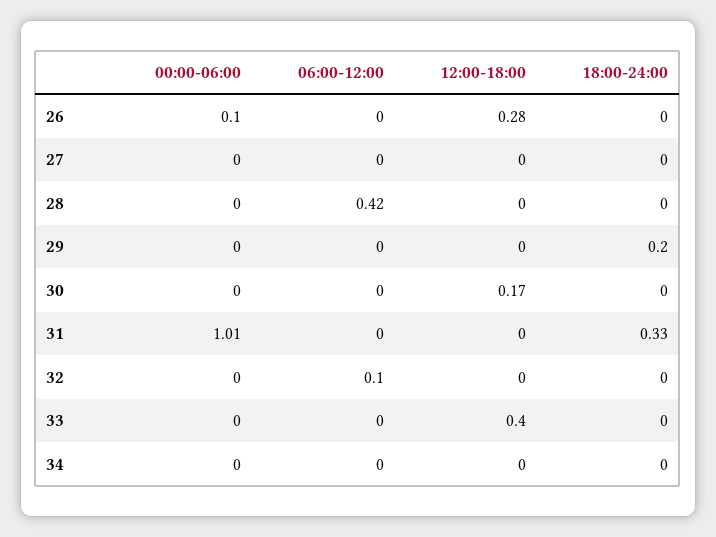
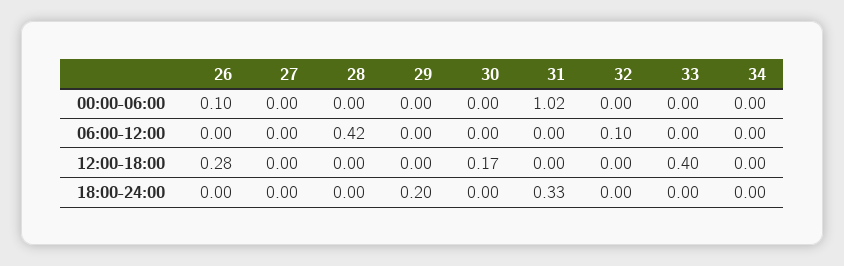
  {
    "00:00-06:00": {
      "26": 0.1,
      "27": 0,
      "28": 0,
      "29": 0,
      "30": 0,
-     "31": 1.01,
+     "31": 1.02,
      "32": 0,
      "33": 0,
      "34": 0
    },
    "06:00-12:00": {
      "26": 0,
      "27": 0,
      "28": 0.42,
      "29": 0,
      "30": 0,
      "31": 0,
      "32": 0.1,
      "33": 0,
      "34": 0
    },
    "12:00-18:00": {
      "26": 0.28,
      "27": 0,
      "28": 0,
      "29": 0,
      "30": 0.17,
      "31": 0,
      "32": 0,
      "33": 0.4,
      "34": 0
    },
    "18:00-24:00": {
      "26": 0,
      "27": 0,
      "28": 0,
      "29": 0.2,
      "30": 0,
      "31": 0.33,
      "32": 0,
      "33": 0,
      "34": 0
    }
  }

